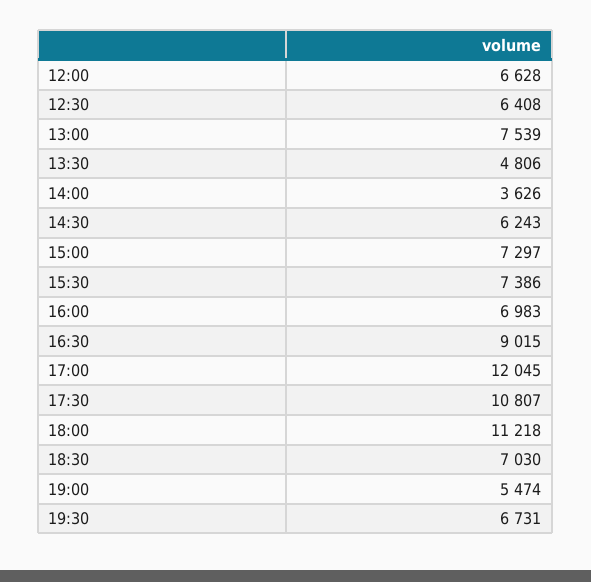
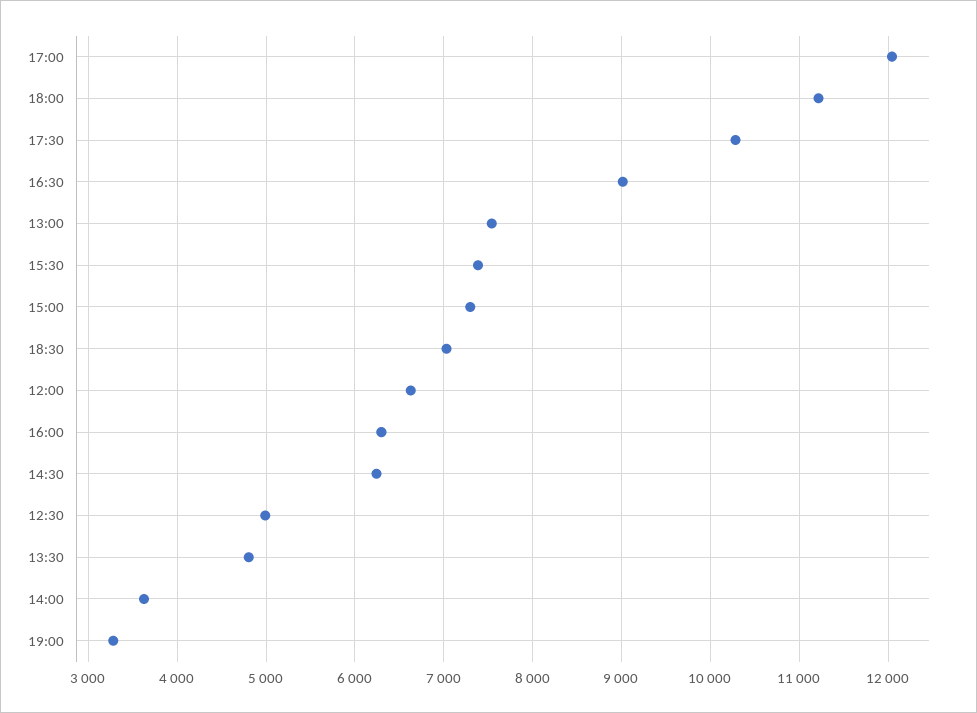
  {
    "12:00": 6628,
-   "12:30": 6408,
+   "12:30": 5000,
    "13:00": 7539,
    "13:30": 4806,
    "14:00": 3626,
    "14:30": 6243,
    "15:00": 7297,
    "15:30": 7386,
-   "16:00": 6983,
+   "16:00": 6300,
    "16:30": 9015,
    "17:00": 12045,
-   "17:30": 10807,
+   "17:30": 10300,
    "18:00": 11218,
    "18:30": 7030,
-   "19:00": 5474,
+   "19:00": 3300
-   "19:30": 6731
  }

